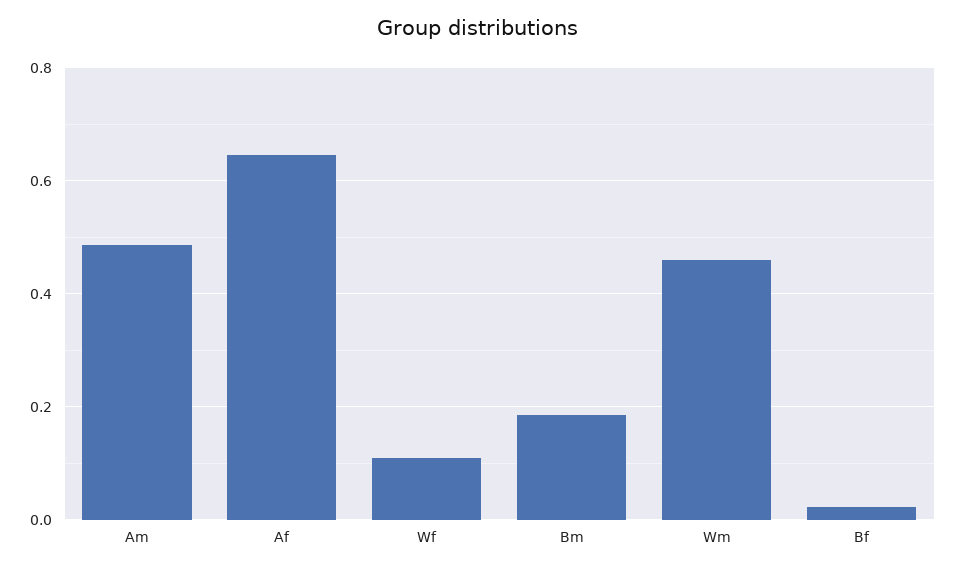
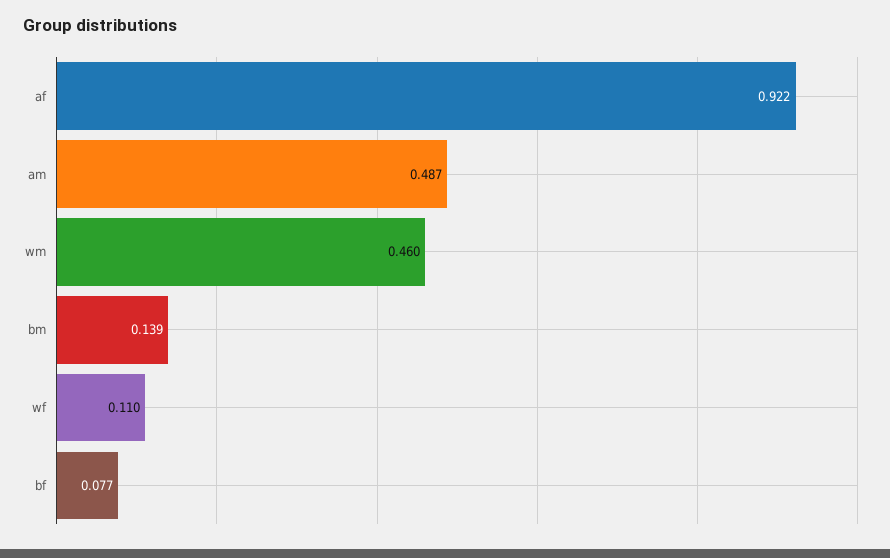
  {
    "Am": 0.487,
-   "Af": 0.64,
+   "Af": 0.922,
    "Wf": 0.11,
-   "Bm": 0.18,
+   "Bm": 0.139,
    "Wm": 0.46,
-   "Bf": 0.02
+   "Bf": 0.077
  }

